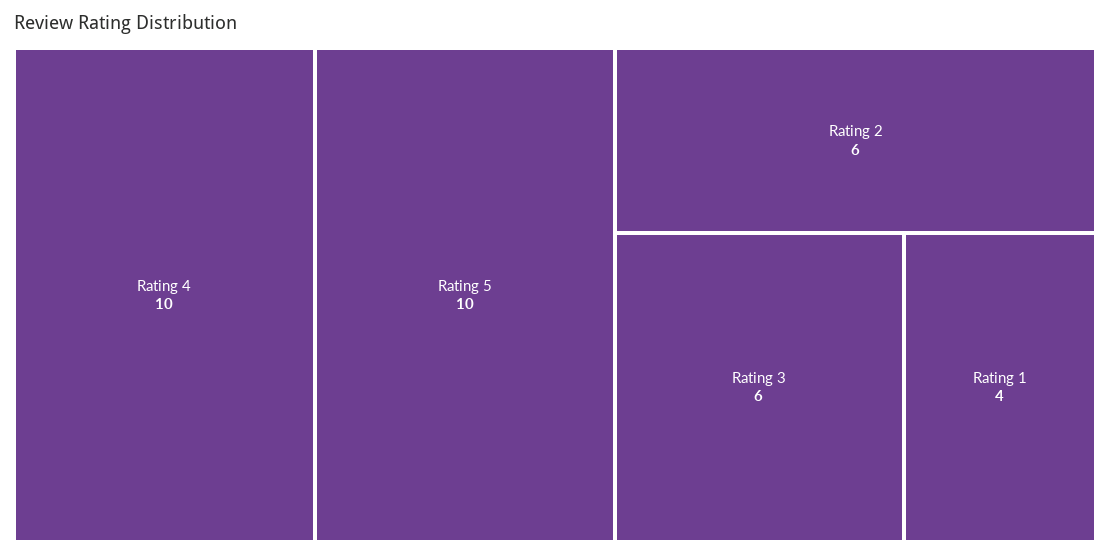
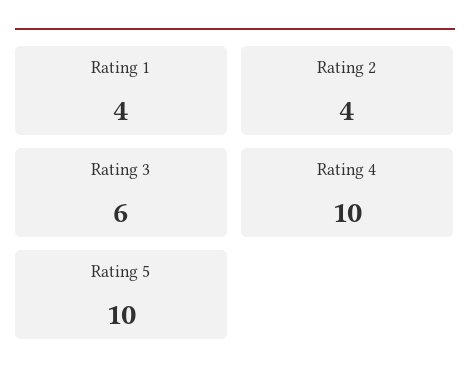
  {
    "Rating 4": 10,
    "Rating 5": 10,
-   "Rating 2": 6,
+   "Rating 2": 4,
    "Rating 3": 6,
    "Rating 1": 4
  }

